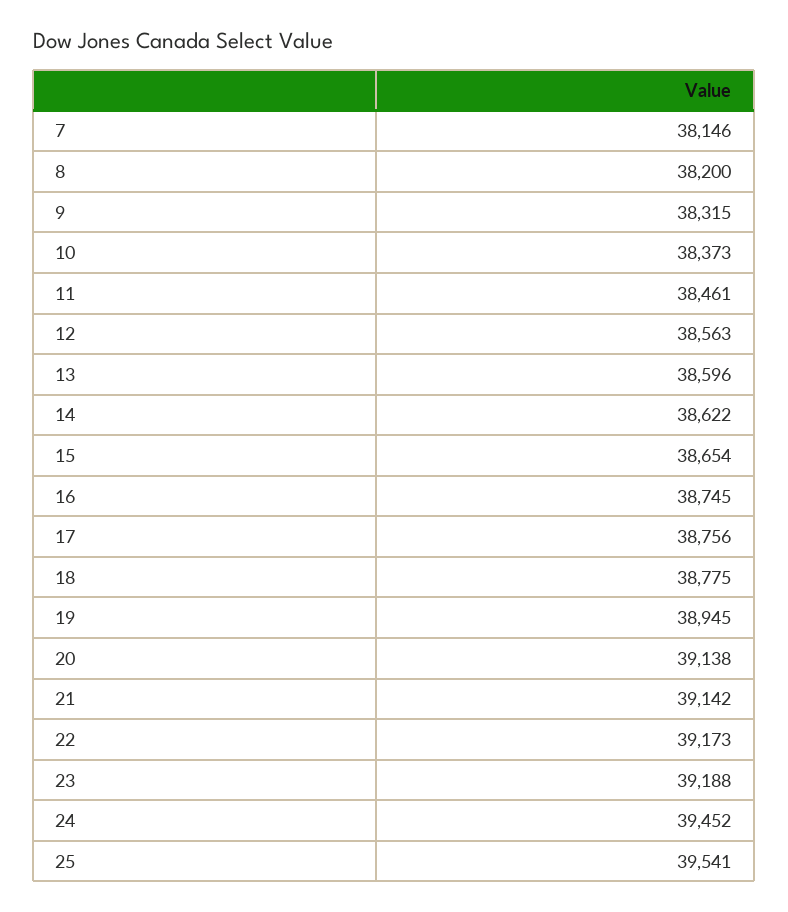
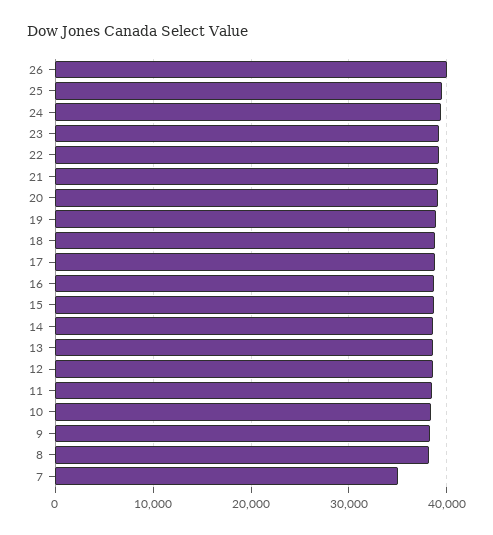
  {
-   "7": 38146,
+   "7": 35000,
    "8": 38200,
    "9": 38315,
    "10": 38373,
    "11": 38461,
    "12": 38563,
    "13": 38596,
    "14": 38622,
    "15": 38654,
    "16": 38745,
    "17": 38756,
    "18": 38775,
    "19": 38945,
    "20": 39138,
    "21": 39142,
    "22": 39173,
    "23": 39188,
    "24": 39452,
-   "25": 39541
+   "25": 39541,
+   "26": 40000
  }

